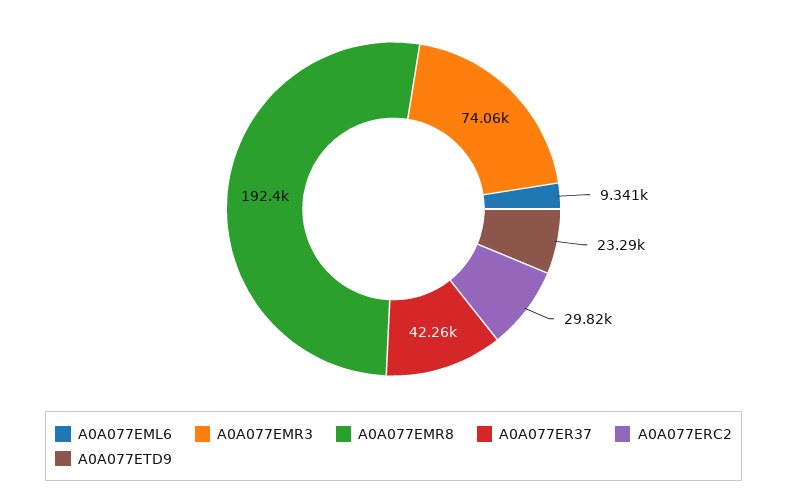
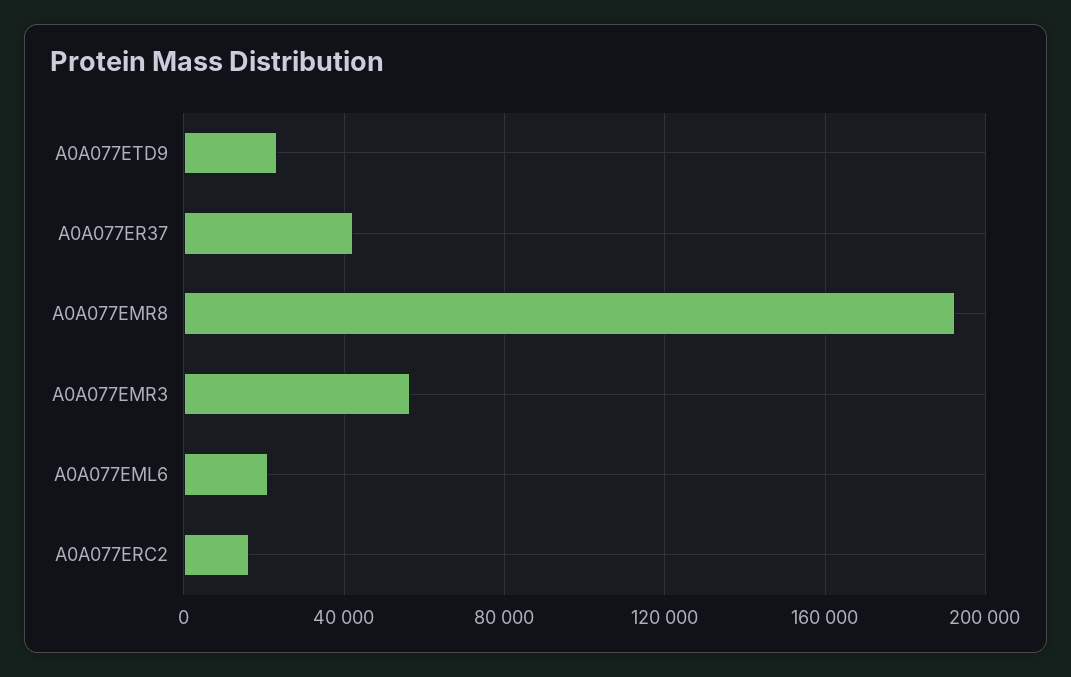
  {
-   "A0A077EML6": 9341,
+   "A0A077EML6": 20000,
-   "A0A077EMR3": 74060,
+   "A0A077EMR3": 55000,
    "A0A077EMR8": 192400,
    "A0A077ER37": 42260,
-   "A0A077ERC2": 29820,
+   "A0A077ERC2": 15000,
    "A0A077ETD9": 23290
  }

